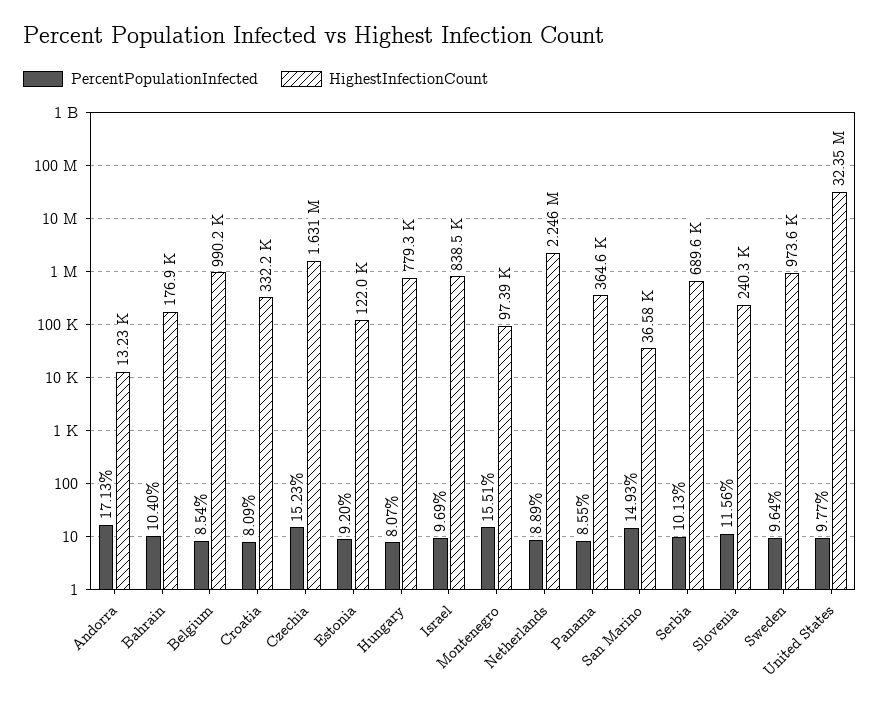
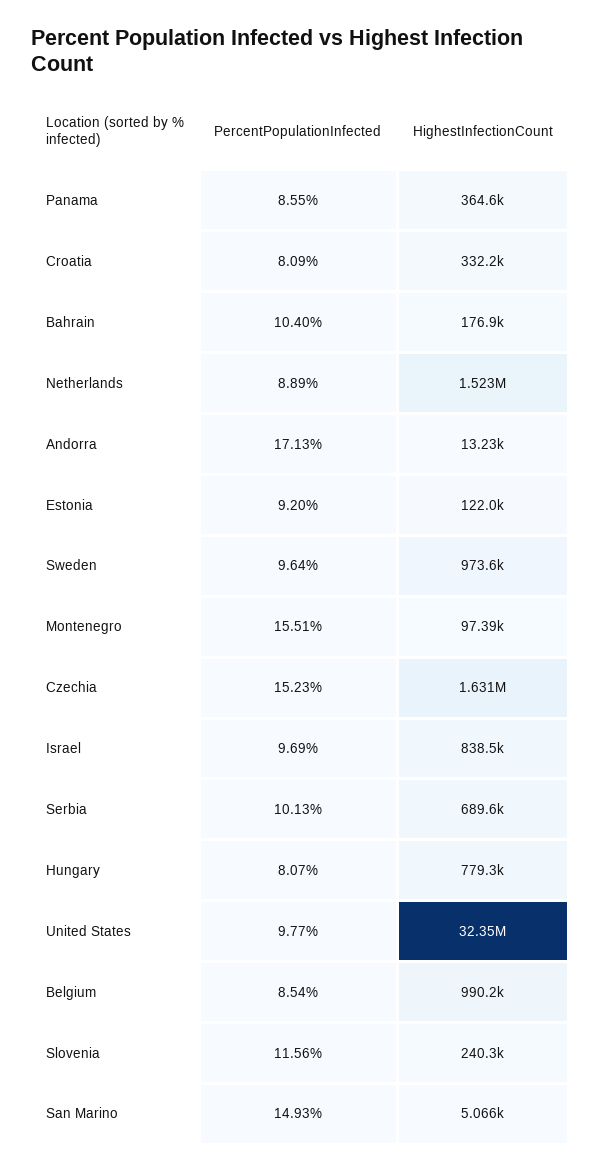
  {
    "PercentPopulationInfected": {
      "Andorra": 17.13,
      "Bahrain": 10.4,
      "Belgium": 8.54,
      "Croatia": 8.09,
      "Czechia": 15.23,
      "Estonia": 9.2,
      "Hungary": 8.07,
      "Israel": 9.69,
      "Montenegro": 15.51,
      "Netherlands": 8.89,
      "Panama": 8.55,
      "San Marino": 14.93,
      "Serbia": 10.13,
      "Slovenia": 11.56,
      "Sweden": 9.64,
      "United States": 9.77
    },
    "HighestInfectionCount": {
      "Andorra": 13230,
      "Bahrain": 176900,
      "Belgium": 990200,
      "Croatia": 332200,
      "Czechia": 1631000,
      "Estonia": 122000,
      "Hungary": 779300,
      "Israel": 838500,
      "Montenegro": 97390,
-     "Netherlands": 2246000,
+     "Netherlands": 1523000,
      "Panama": 364600,
-     "San Marino": 36580,
+     "San Marino": 5066,
      "Serbia": 689600,
      "Slovenia": 240300,
      "Sweden": 973600,
      "United States": 32350000
    }
  }

